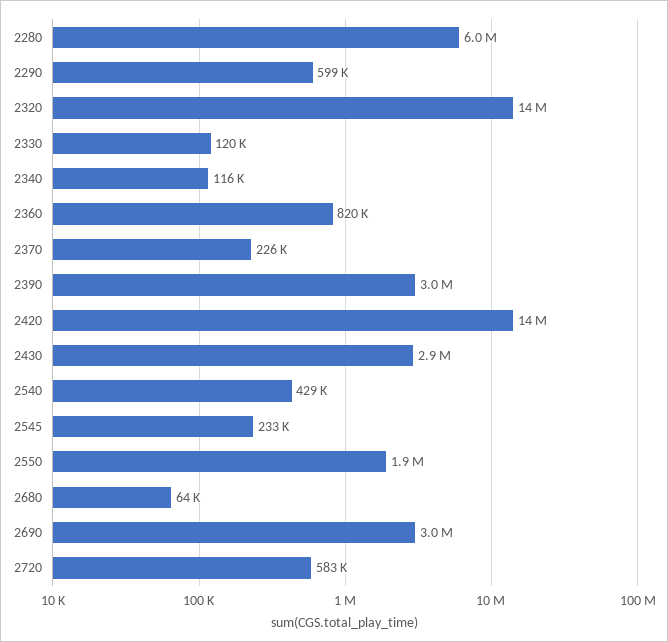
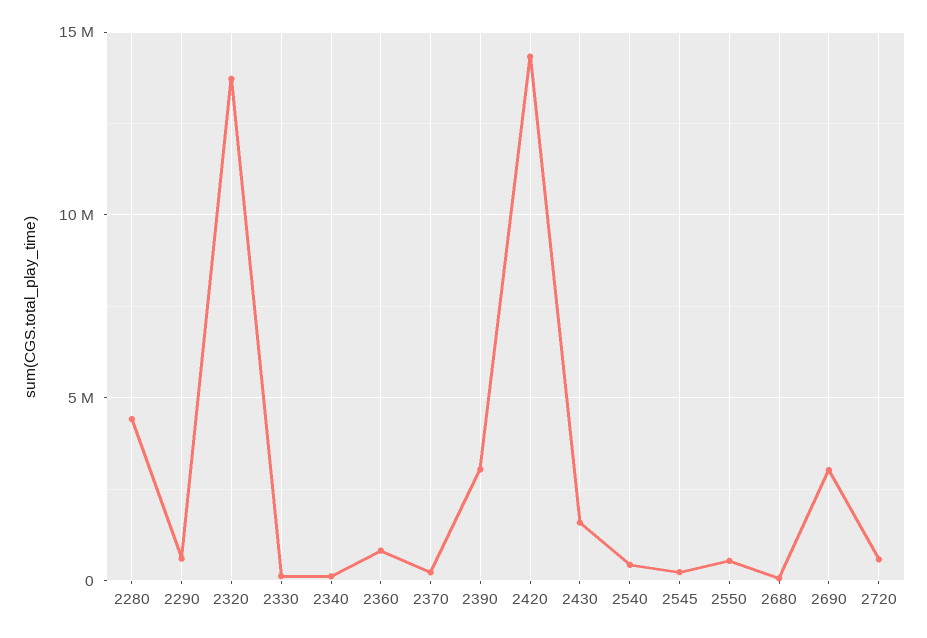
  {
-   "2280": 6000000,
+   "2280": 4500000,
    "2290": 599000,
    "2320": 14000000,
    "2330": 120000,
    "2340": 116000,
    "2360": 820000,
    "2370": 226000,
    "2390": 3000000,
    "2420": 14000000,
-   "2430": 2900000,
+   "2430": 1500000,
    "2540": 429000,
    "2545": 233000,
-   "2550": 1900000,
+   "2550": 500000,
    "2680": 64000,
    "2690": 3000000,
    "2720": 583000
  }

